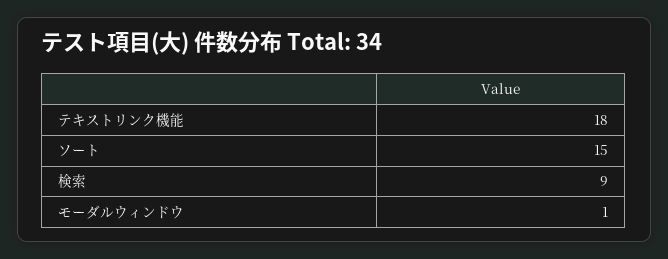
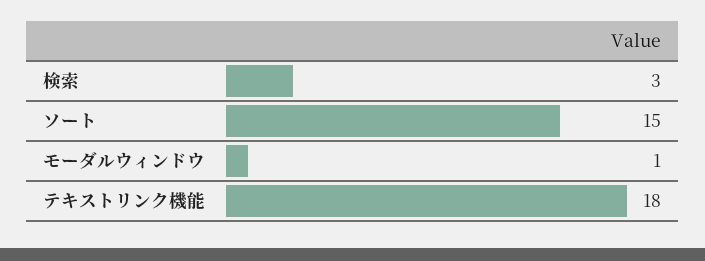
  {
    "テキストリンク機能": 18,
    "ソート": 15,
-   "検索": 9,
+   "検索": 3,
    "モーダルウィンドウ": 1
  }

